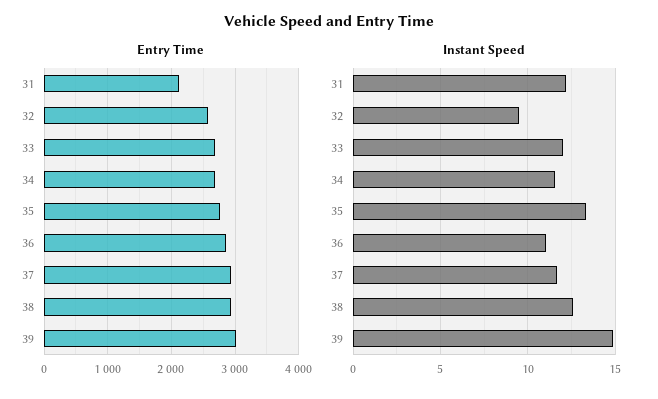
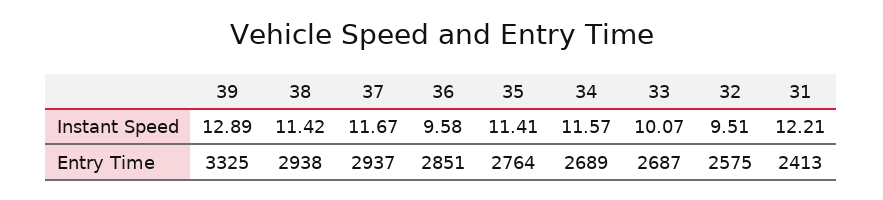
  {
    "Entry Time": {
-     "31": 2100,
+     "31": 2413,
      "32": 2575,
      "33": 2687,
      "34": 2689,
      "35": 2764,
      "36": 2851,
      "37": 2937,
      "38": 2938,
-     "39": 3000
+     "39": 3325
    },
    "Instant Speed": {
      "31": 12.21,
      "32": 9.51,
-     "33": 12,
+     "33": 10.07,
      "34": 11.57,
-     "35": 13.5,
+     "35": 11.41,
-     "36": 11,
+     "36": 9.58,
      "37": 11.67,
-     "38": 12.5,
+     "38": 11.42,
-     "39": 15
+     "39": 12.89
    }
  }

